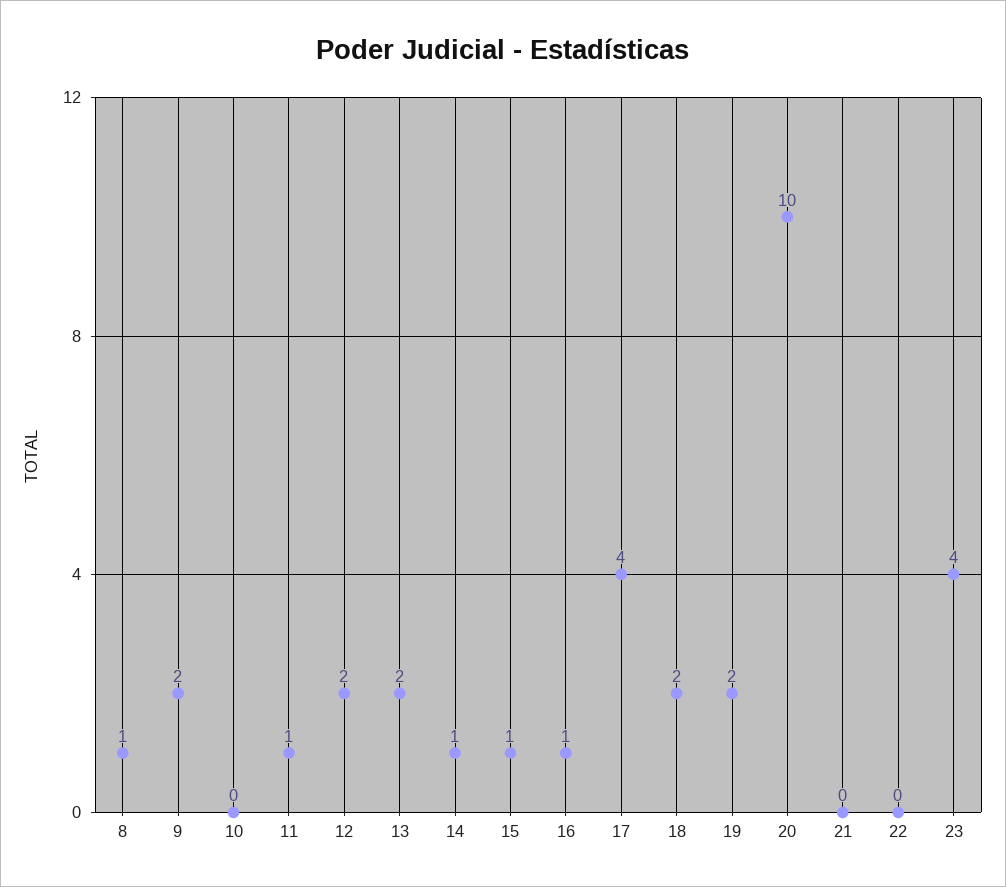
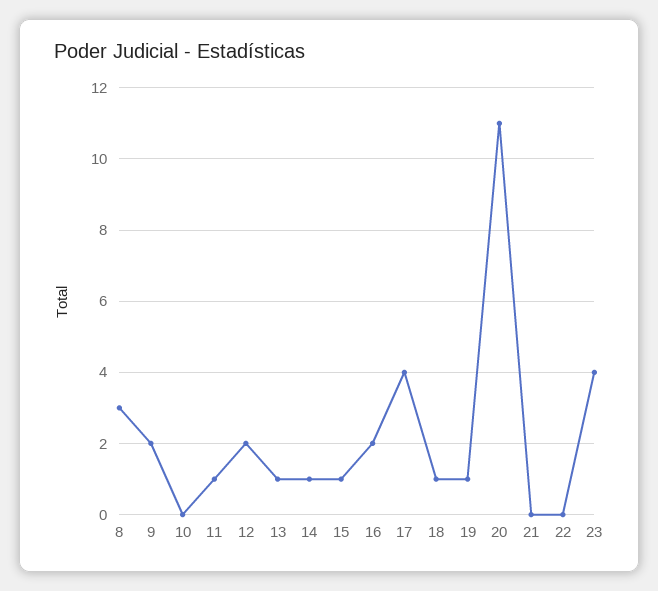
  {
-   "8": 1,
+   "8": 3,
    "9": 2,
    "10": 0,
    "11": 1,
    "12": 2,
-   "13": 2,
+   "13": 1,
    "14": 1,
    "15": 1,
-   "16": 1,
+   "16": 2,
    "17": 4,
-   "18": 2,
+   "18": 1,
-   "19": 2,
+   "19": 1,
-   "20": 10,
+   "20": 11,
    "21": 0,
    "22": 0,
    "23": 4
  }

